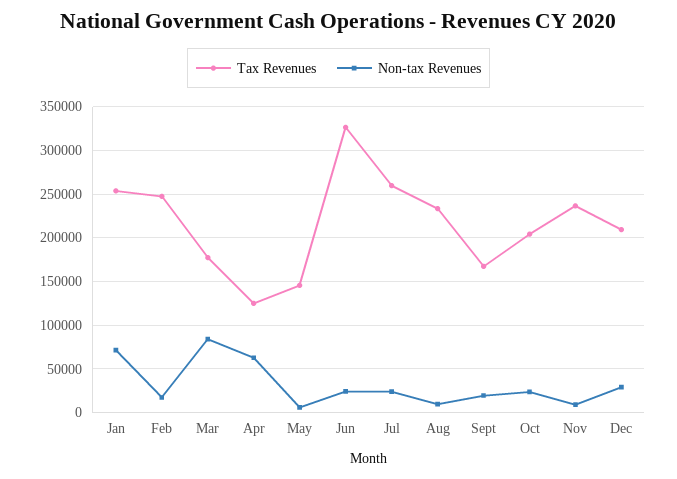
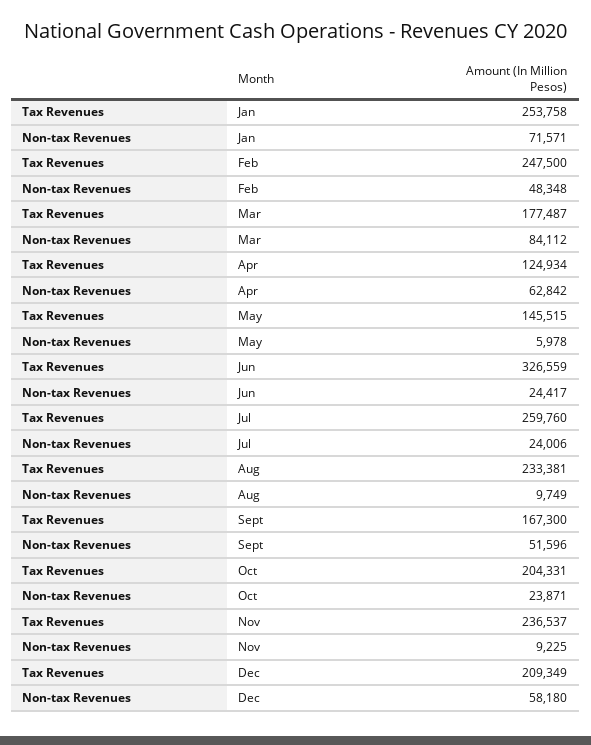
  {
    "Tax Revenues": {
      "Jan": 253758,
      "Feb": 247500,
      "Mar": 177487,
      "Apr": 124934,
      "May": 145515,
      "Jun": 326559,
      "Jul": 259760,
      "Aug": 233381,
      "Sept": 167300,
      "Oct": 204331,
      "Nov": 236537,
      "Dec": 209349
    },
    "Non-tax Revenues": {
      "Jan": 71571,
-     "Feb": 20000,
+     "Feb": 48348,
      "Mar": 84112,
      "Apr": 62842,
      "May": 5978,
      "Jun": 24417,
      "Jul": 24006,
      "Aug": 9749,
-     "Sept": 20000,
+     "Sept": 51596,
      "Oct": 23871,
      "Nov": 9225,
-     "Dec": 30000
+     "Dec": 58180
    }
  }

